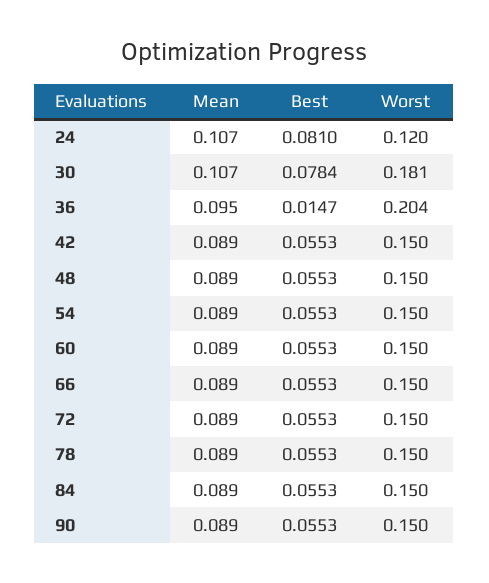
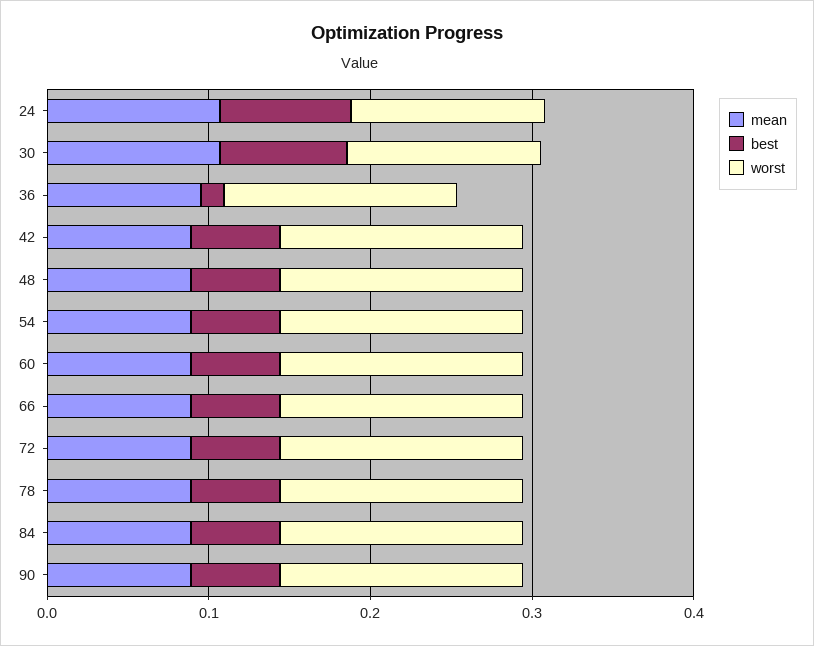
  {
    "Mean": {
      "24": 0.107,
      "30": 0.107,
      "36": 0.095,
      "42": 0.089,
      "48": 0.089,
      "54": 0.089,
      "60": 0.089,
      "66": 0.089,
      "72": 0.089,
      "78": 0.089,
      "84": 0.089,
      "90": 0.089
    },
    "Best": {
      "24": 0.081,
      "30": 0.0784,
      "36": 0.0147,
      "42": 0.0553,
      "48": 0.0553,
      "54": 0.0553,
      "60": 0.0553,
      "66": 0.0553,
      "72": 0.0553,
      "78": 0.0553,
      "84": 0.0553,
      "90": 0.0553
    },
    "Worst": {
      "24": 0.12,
-     "30": 0.181,
+     "30": 0.12,
-     "36": 0.204,
+     "36": 0.14,
      "42": 0.15,
      "48": 0.15,
      "54": 0.15,
      "60": 0.15,
      "66": 0.15,
      "72": 0.15,
      "78": 0.15,
      "84": 0.15,
      "90": 0.15
    }
  }

